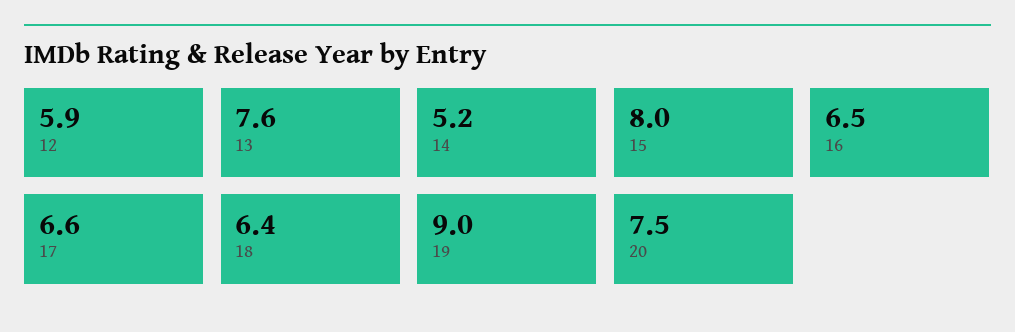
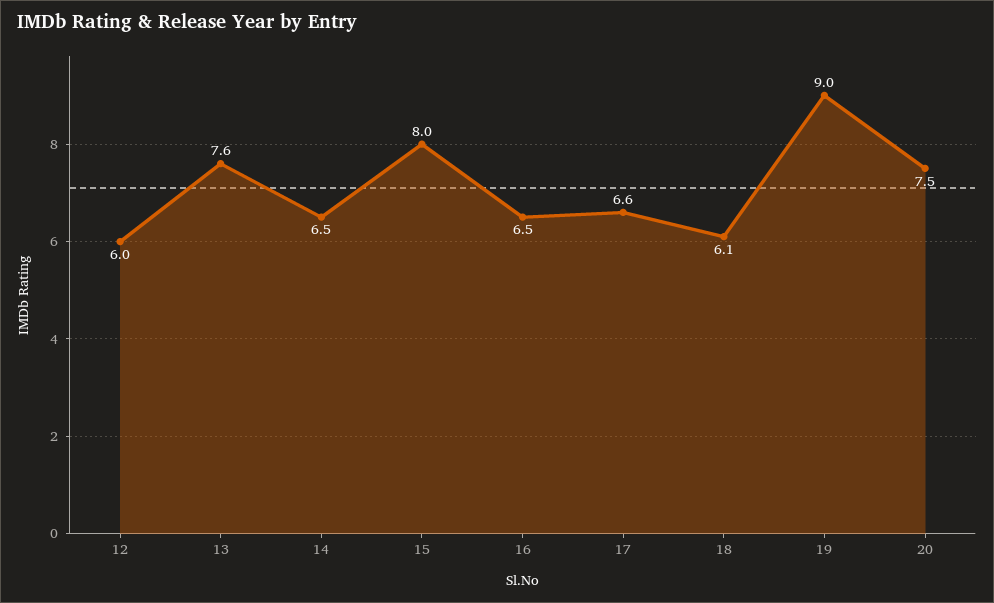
  {
-   "12": 5.9,
+   "12": 6,
    "13": 7.6,
-   "14": 5.2,
+   "14": 6.5,
    "15": 8,
    "16": 6.5,
    "17": 6.6,
-   "18": 6.4,
+   "18": 6.1,
    "19": 9,
    "20": 7.5
  }

